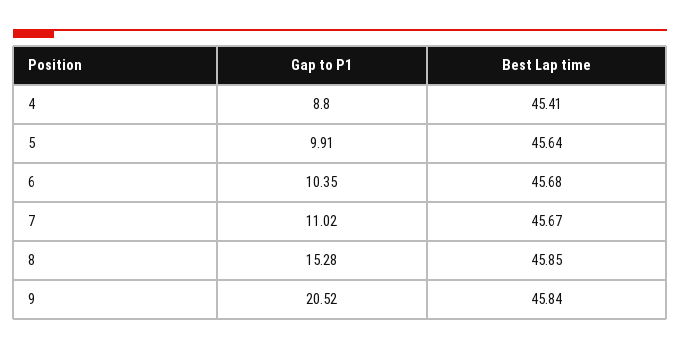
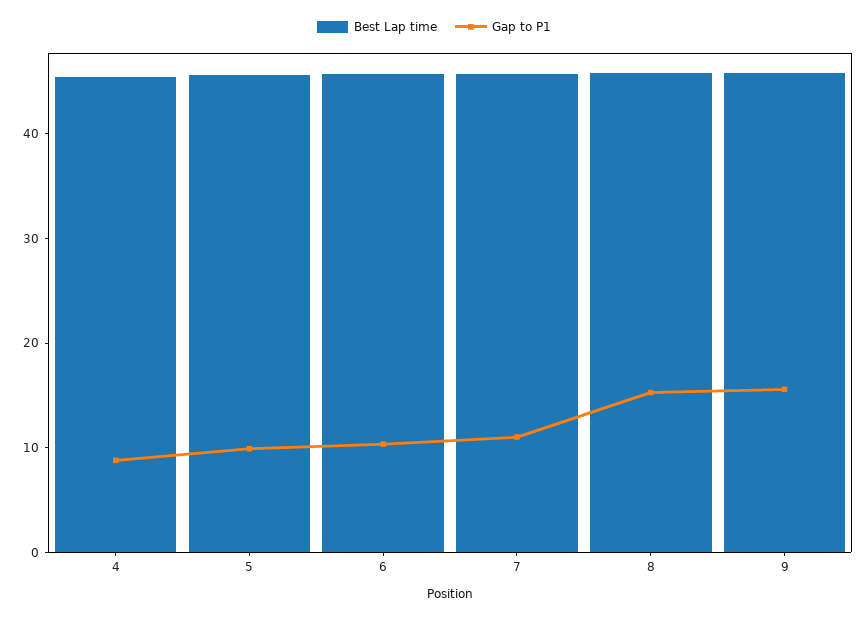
  {
    "Gap to P1": {
      "4": 8.8,
      "5": 9.91,
      "6": 10.35,
      "7": 11.02,
      "8": 15.28,
-     "9": 20.52
+     "9": 16
    },
    "Best Lap time": {
      "4": 45.41,
      "5": 45.64,
      "6": 45.68,
      "7": 45.67,
      "8": 45.85,
      "9": 45.84
    }
  }

